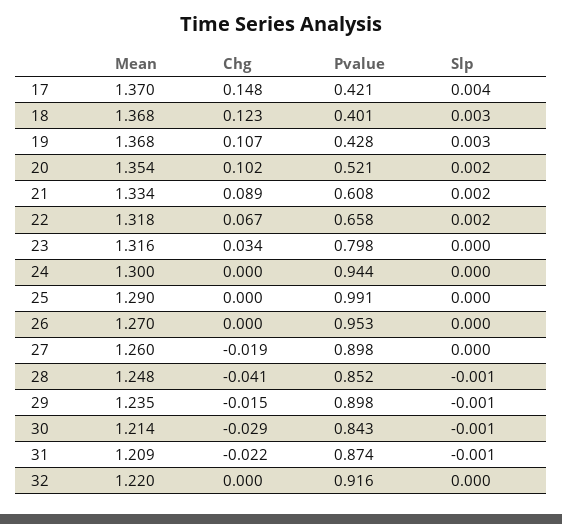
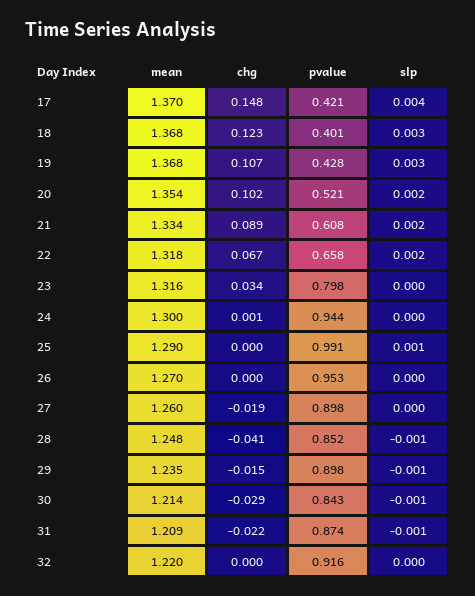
  {
    "Mean": {
      "17": 1.37,
      "18": 1.368,
      "19": 1.368,
      "20": 1.354,
      "21": 1.334,
      "22": 1.318,
      "23": 1.316,
      "24": 1.3,
      "25": 1.29,
      "26": 1.27,
      "27": 1.26,
      "28": 1.248,
      "29": 1.235,
      "30": 1.214,
      "31": 1.209,
      "32": 1.22
    },
    "Chg": {
      "17": 0.148,
      "18": 0.123,
      "19": 0.107,
      "20": 0.102,
      "21": 0.089,
      "22": 0.067,
      "23": 0.034,
-     "24": 0,
+     "24": 0.001,
      "25": 0,
      "26": 0,
      "27": -0.019,
      "28": -0.041,
      "29": -0.015,
      "30": -0.029,
      "31": -0.022,
      "32": 0
    },
    "Pvalue": {
      "17": 0.421,
      "18": 0.401,
      "19": 0.428,
      "20": 0.521,
      "21": 0.608,
      "22": 0.658,
      "23": 0.798,
      "24": 0.944,
      "25": 0.991,
      "26": 0.953,
      "27": 0.898,
      "28": 0.852,
      "29": 0.898,
      "30": 0.843,
      "31": 0.874,
      "32": 0.916
    },
    "Slp": {
      "17": 0.004,
      "18": 0.003,
      "19": 0.003,
      "20": 0.002,
      "21": 0.002,
      "22": 0.002,
      "23": 0,
      "24": 0,
-     "25": 0,
+     "25": 0.001,
      "26": 0,
      "27": 0,
      "28": -0.001,
      "29": -0.001,
      "30": -0.001,
      "31": -0.001,
      "32": 0
    }
  }

